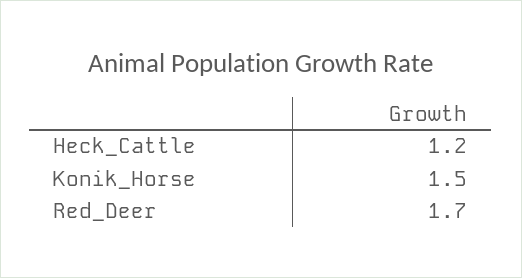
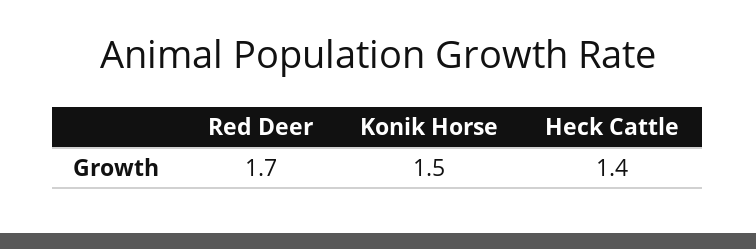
  {
-   "Heck_Cattle": 1.2,
+   "Heck_Cattle": 1.4,
    "Konik_Horse": 1.5,
    "Red_Deer": 1.7
  }

